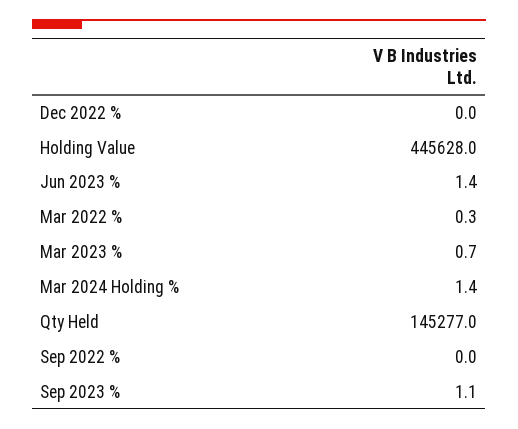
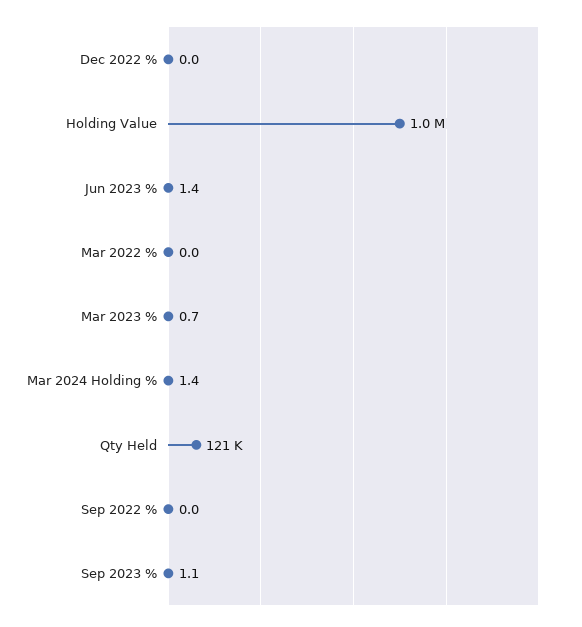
  {
    "Dec 2022 %": 0,
-   "Holding Value": 445628,
+   "Holding Value": 1000000,
    "Jun 2023 %": 1.4,
-   "Mar 2022 %": 0.3,
+   "Mar 2022 %": 0,
    "Mar 2023 %": 0.7,
    "Mar 2024 Holding %": 1.4,
-   "Qty Held": 145277,
+   "Qty Held": 121000,
    "Sep 2022 %": 0,
    "Sep 2023 %": 1.1
  }

